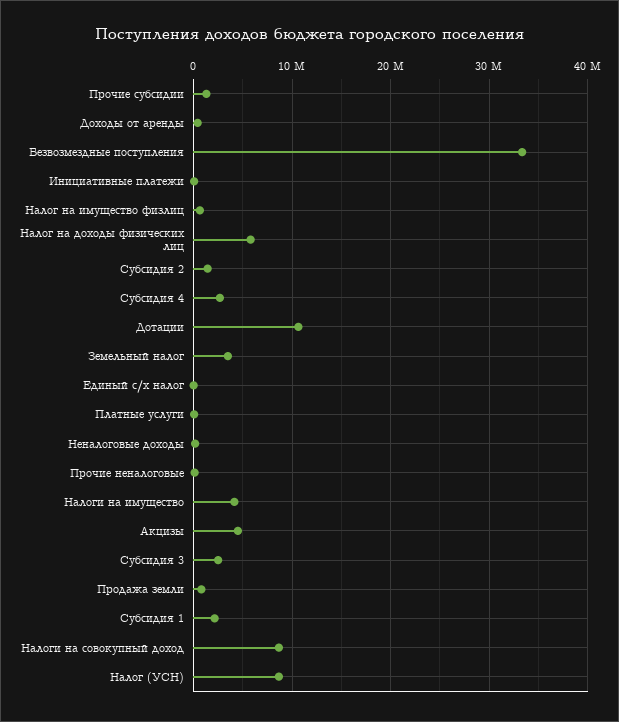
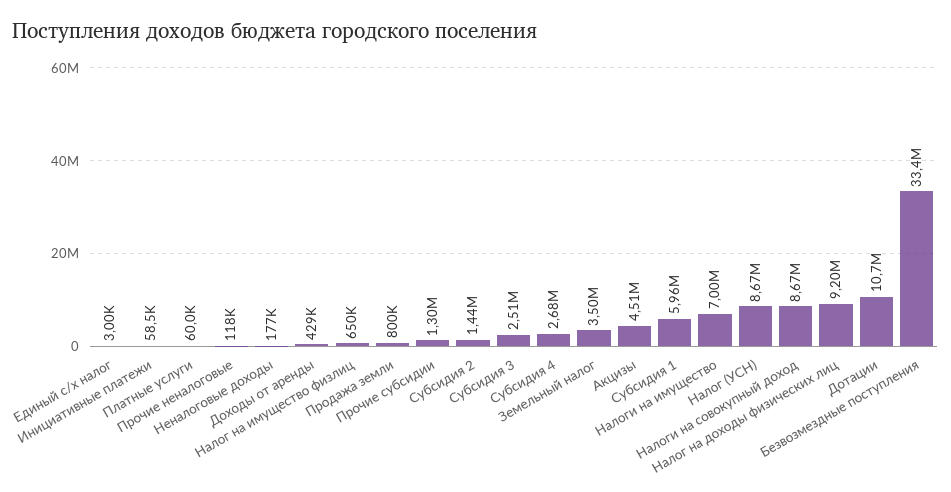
  {
    "Прочие субсидии": 1300000,
    "Доходы от аренды": 429000,
    "Безвозмездные поступления": 33400000,
    "Инициативные платежи": 58500,
    "Налог на имущество физлиц": 650000,
-   "Налог на доходы физических лиц": 6000000,
+   "Налог на доходы физических лиц": 9200000,
    "Субсидия 2": 1440000,
    "Субсидия 4": 2680000,
    "Дотации": 10700000,
    "Земельный налог": 3500000,
    "Единый с/х налог": 3000,
    "Платные услуги": 60000,
    "Неналоговые доходы": 177000,
    "Прочие неналоговые": 118000,
-   "Налоги на имущество": 4000000,
+   "Налоги на имущество": 7000000,
    "Акцизы": 4510000,
    "Субсидия 3": 2510000,
    "Продажа земли": 800000,
-   "Субсидия 1": 2000000,
+   "Субсидия 1": 5960000,
    "Налоги на совокупный доход": 8670000,
    "Налог (УСН)": 8670000
  }

